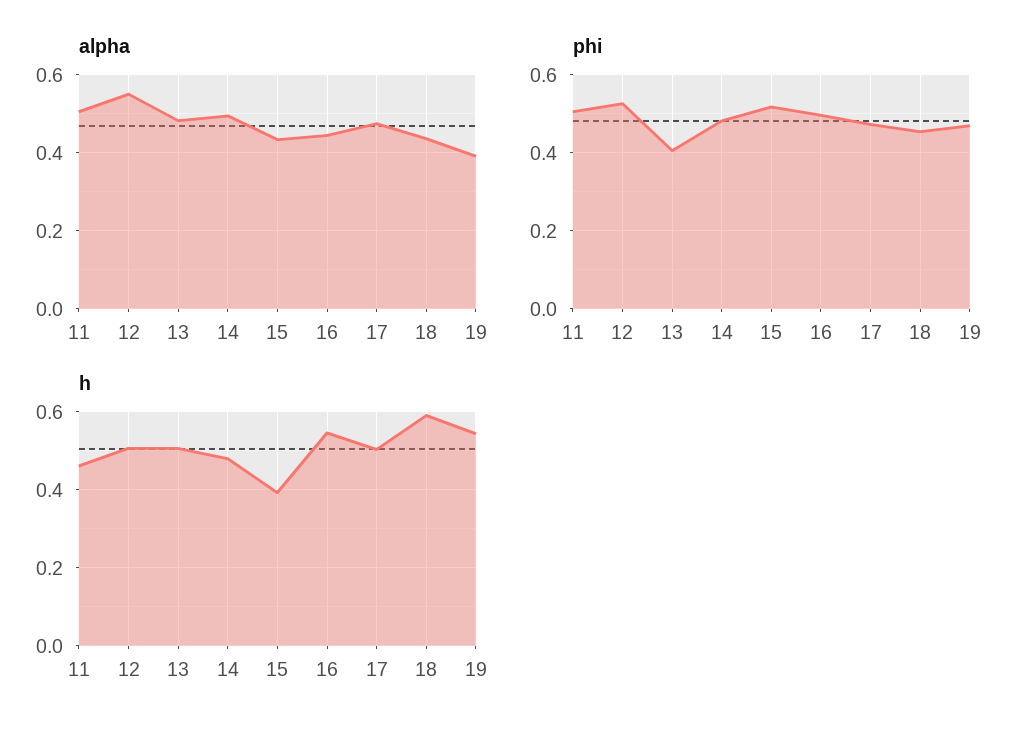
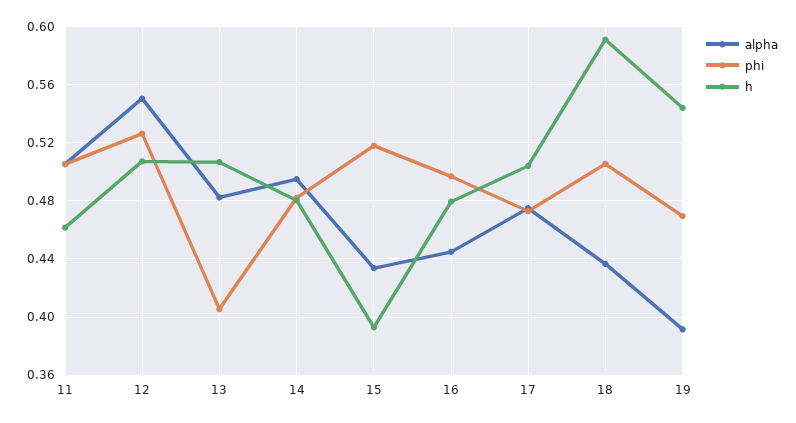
  {
    "alpha": {
      "11": 0.505,
      "12": 0.55,
      "13": 0.48,
      "14": 0.495,
      "15": 0.435,
      "16": 0.445,
      "17": 0.475,
      "18": 0.435,
      "19": 0.39
    },
    "phi": {
      "11": 0.505,
      "12": 0.525,
      "13": 0.405,
      "14": 0.48,
      "15": 0.52,
      "16": 0.495,
      "17": 0.475,
-     "18": 0.46,
+     "18": 0.505,
      "19": 0.47
    },
    "h": {
      "11": 0.46,
      "12": 0.505,
      "13": 0.505,
      "14": 0.48,
      "15": 0.395,
-     "16": 0.54,
+     "16": 0.48,
      "17": 0.505,
      "18": 0.59,
      "19": 0.545
    }
  }

